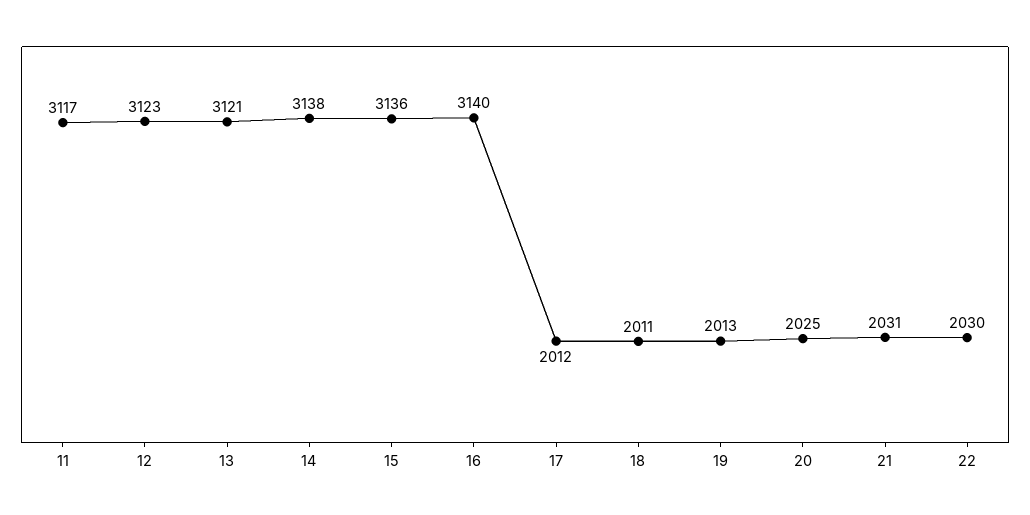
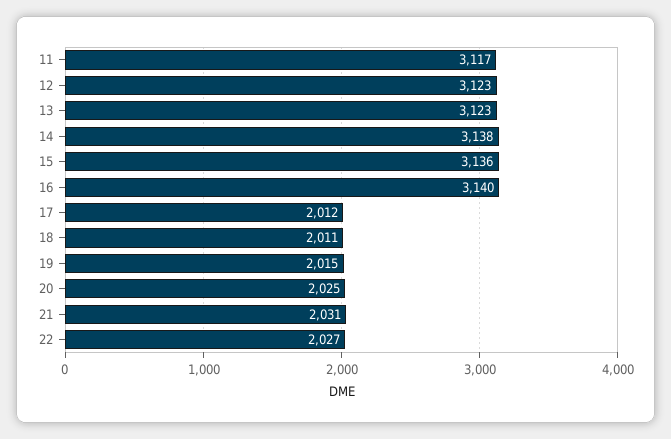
  {
    "11": 3117,
    "12": 3123,
-   "13": 3121,
+   "13": 3123,
    "14": 3138,
    "15": 3136,
    "16": 3140,
    "17": 2012,
    "18": 2011,
-   "19": 2013,
+   "19": 2015,
    "20": 2025,
    "21": 2031,
-   "22": 2030
+   "22": 2027
  }

